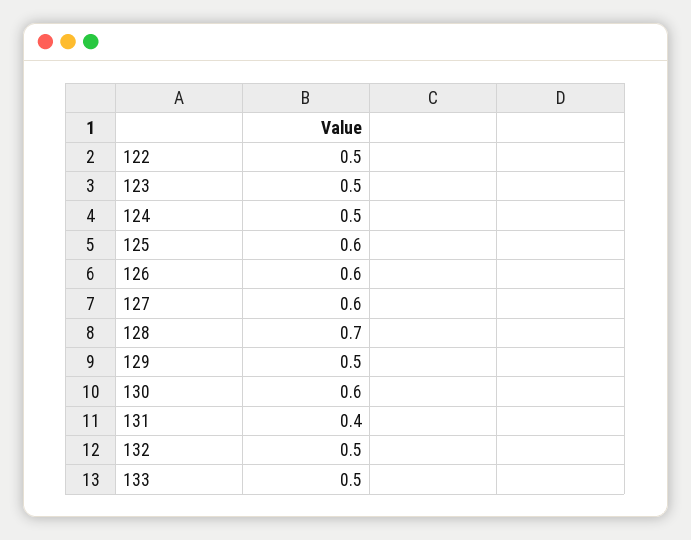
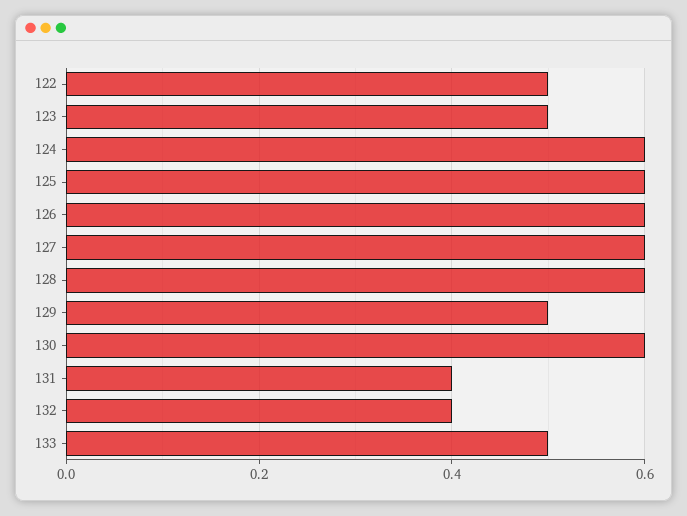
  {
    "122": 0.5,
    "123": 0.5,
-   "124": 0.5,
+   "124": 0.6,
    "125": 0.6,
    "126": 0.6,
    "127": 0.6,
-   "128": 0.7,
+   "128": 0.6,
    "129": 0.5,
    "130": 0.6,
    "131": 0.4,
-   "132": 0.5,
+   "132": 0.4,
    "133": 0.5
  }

